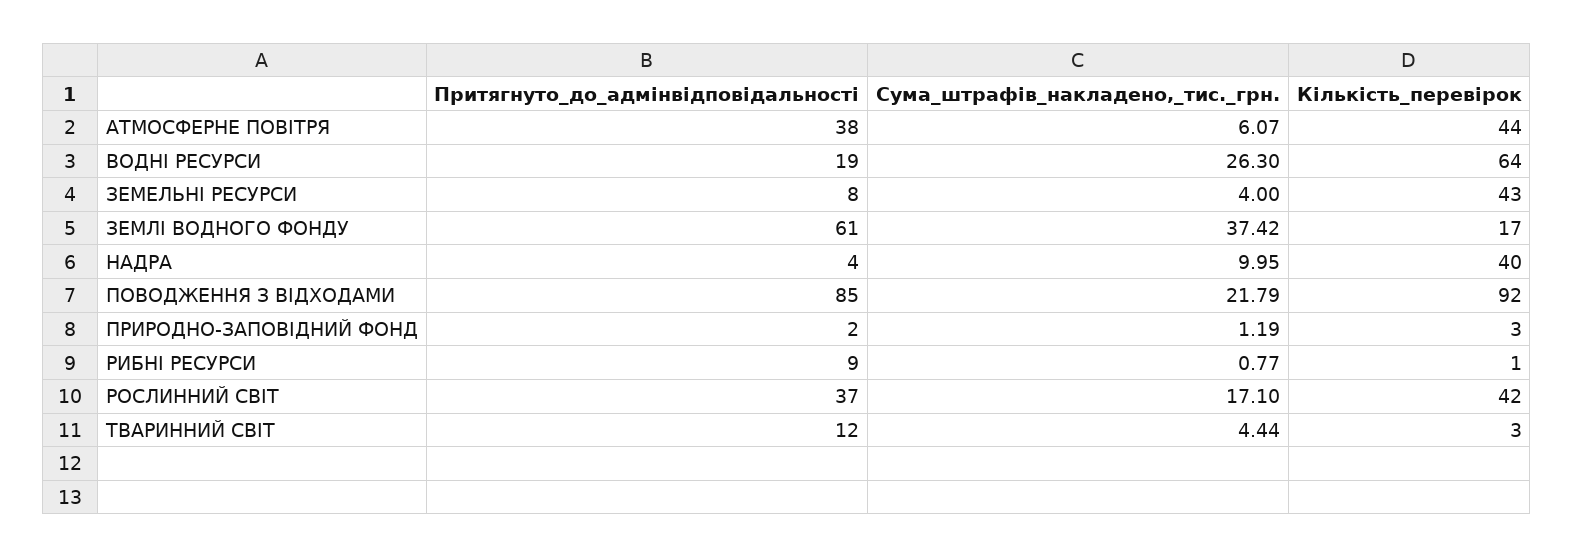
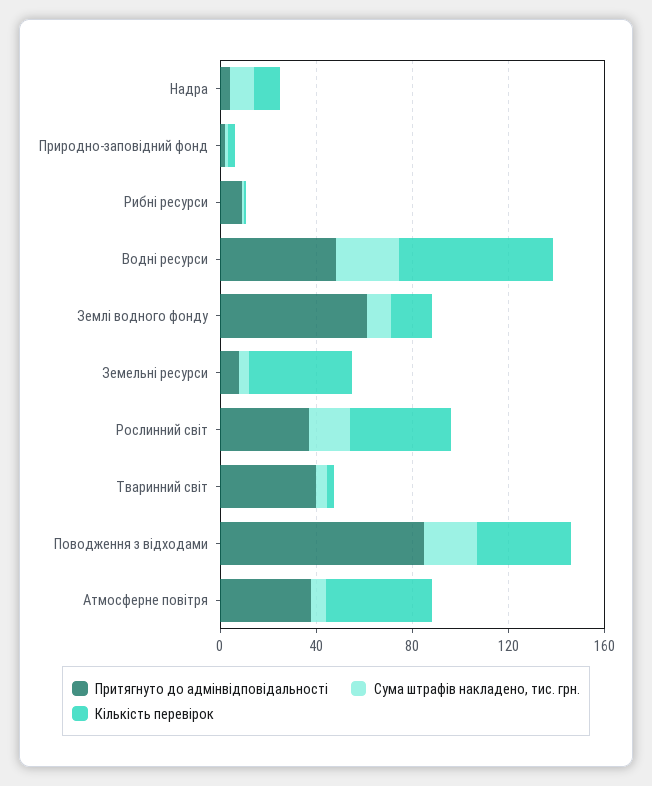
  {
    "Притягнуто_до_адмінвідповідальності": {
      "АТМОСФЕРНЕ ПОВІТРЯ": 38,
-     "ВОДНІ РЕСУРСИ": 19,
+     "ВОДНІ РЕСУРСИ": 50,
      "ЗЕМЕЛЬНІ РЕСУРСИ": 8,
      "ЗЕМЛІ ВОДНОГО ФОНДУ": 61,
      "НАДРА": 4,
      "ПОВОДЖЕННЯ З ВІДХОДАМИ": 85,
      "ПРИРОДНО-ЗАПОВІДНИЙ ФОНД": 2,
      "РИБНІ РЕСУРСИ": 9,
      "РОСЛИННИЙ СВІТ": 37,
-     "ТВАРИННИЙ СВІТ": 12
+     "ТВАРИННИЙ СВІТ": 40
    },
    "Сума_штрафів_накладено,_тис._грн.": {
      "АТМОСФЕРНЕ ПОВІТРЯ": 6.07,
      "ВОДНІ РЕСУРСИ": 26.3,
      "ЗЕМЕЛЬНІ РЕСУРСИ": 4,
-     "ЗЕМЛІ ВОДНОГО ФОНДУ": 37.42,
+     "ЗЕМЛІ ВОДНОГО ФОНДУ": 10,
      "НАДРА": 9.95,
      "ПОВОДЖЕННЯ З ВІДХОДАМИ": 21.79,
      "ПРИРОДНО-ЗАПОВІДНИЙ ФОНД": 1.19,
      "РИБНІ РЕСУРСИ": 0.77,
      "РОСЛИННИЙ СВІТ": 17.1,
      "ТВАРИННИЙ СВІТ": 4.44
    },
    "Кількість_перевірок": {
      "АТМОСФЕРНЕ ПОВІТРЯ": 44,
      "ВОДНІ РЕСУРСИ": 64,
      "ЗЕМЕЛЬНІ РЕСУРСИ": 43,
      "ЗЕМЛІ ВОДНОГО ФОНДУ": 17,
-     "НАДРА": 40,
+     "НАДРА": 10,
-     "ПОВОДЖЕННЯ З ВІДХОДАМИ": 92,
+     "ПОВОДЖЕННЯ З ВІДХОДАМИ": 40,
      "ПРИРОДНО-ЗАПОВІДНИЙ ФОНД": 3,
      "РИБНІ РЕСУРСИ": 1,
      "РОСЛИННИЙ СВІТ": 42,
      "ТВАРИННИЙ СВІТ": 3
    }
  }

